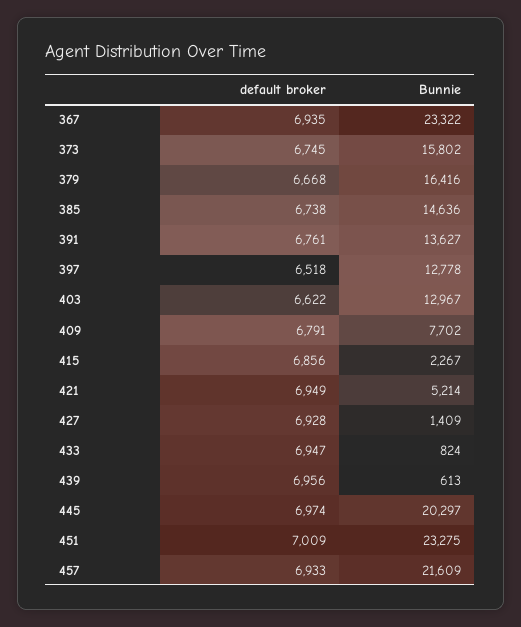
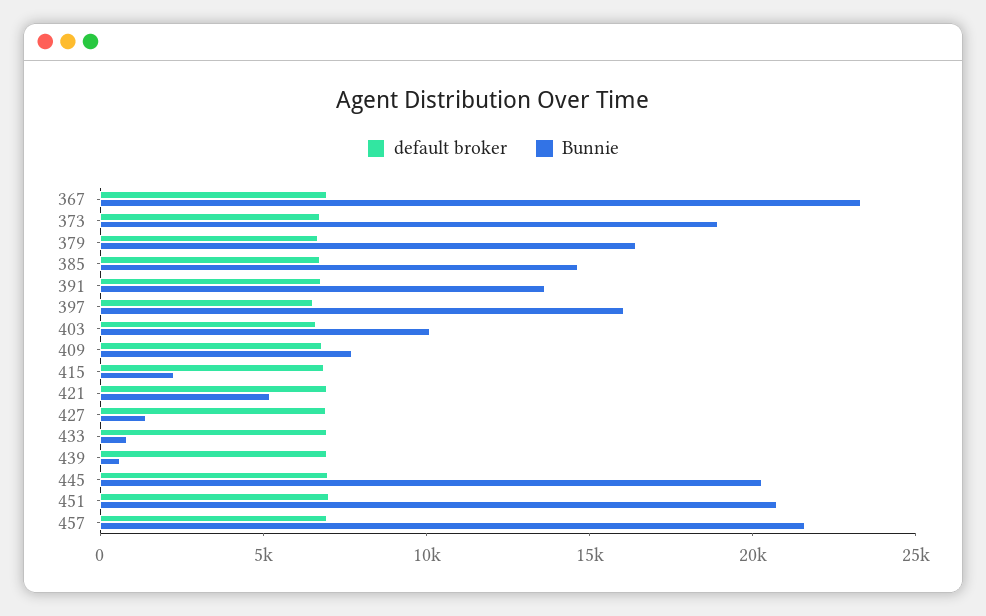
  {
    "default broker": {
      "367": 6935,
      "373": 6745,
      "379": 6668,
      "385": 6738,
      "391": 6761,
      "397": 6518,
      "403": 6622,
      "409": 6791,
      "415": 6856,
      "421": 6949,
      "427": 6928,
      "433": 6947,
      "439": 6956,
      "445": 6974,
      "451": 7009,
      "457": 6933
    },
    "Bunnie": {
      "367": 23322,
-     "373": 15802,
+     "373": 19000,
      "379": 16416,
      "385": 14636,
      "391": 13627,
-     "397": 12778,
+     "397": 16000,
-     "403": 12967,
+     "403": 10000,
      "409": 7702,
      "415": 2267,
      "421": 5214,
      "427": 1409,
      "433": 824,
      "439": 613,
      "445": 20297,
-     "451": 23275,
+     "451": 21000,
      "457": 21609
    }
  }

